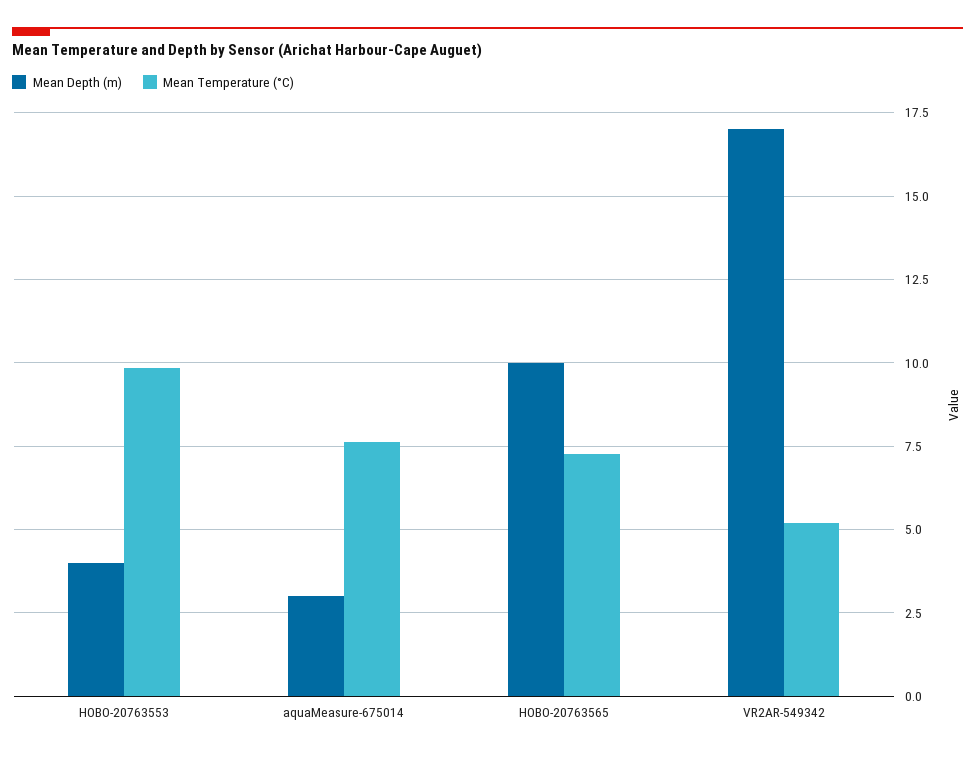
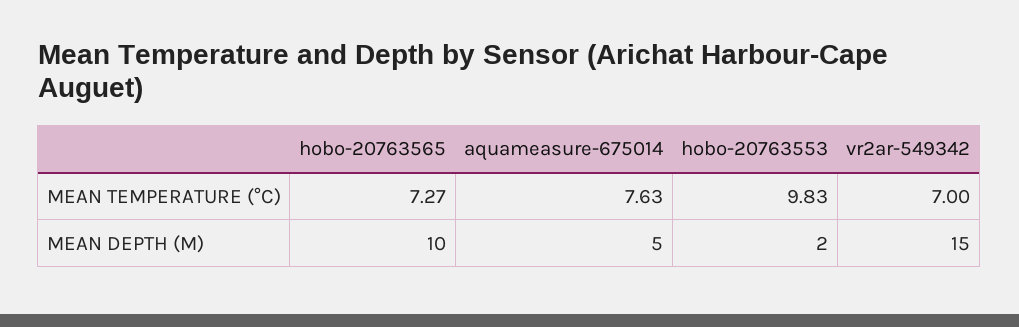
  {
    "Mean Depth (m)": {
-     "HOBO-20763553": 4,
+     "HOBO-20763553": 2,
-     "aquaMeasure-675014": 3,
+     "aquaMeasure-675014": 5,
      "HOBO-20763565": 10,
-     "VR2AR-549342": 17
+     "VR2AR-549342": 15
    },
    "Mean Temperature (°C)": {
      "HOBO-20763553": 9.83,
      "aquaMeasure-675014": 7.63,
      "HOBO-20763565": 7.27,
-     "VR2AR-549342": 5.25
+     "VR2AR-549342": 7
    }
  }

